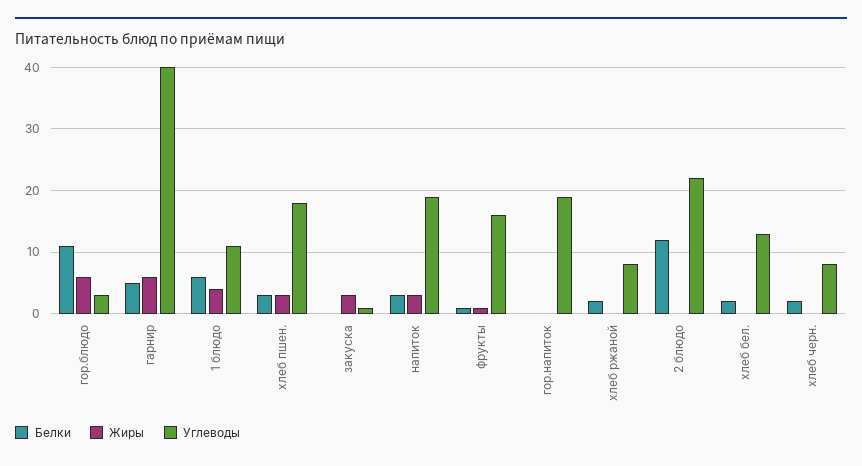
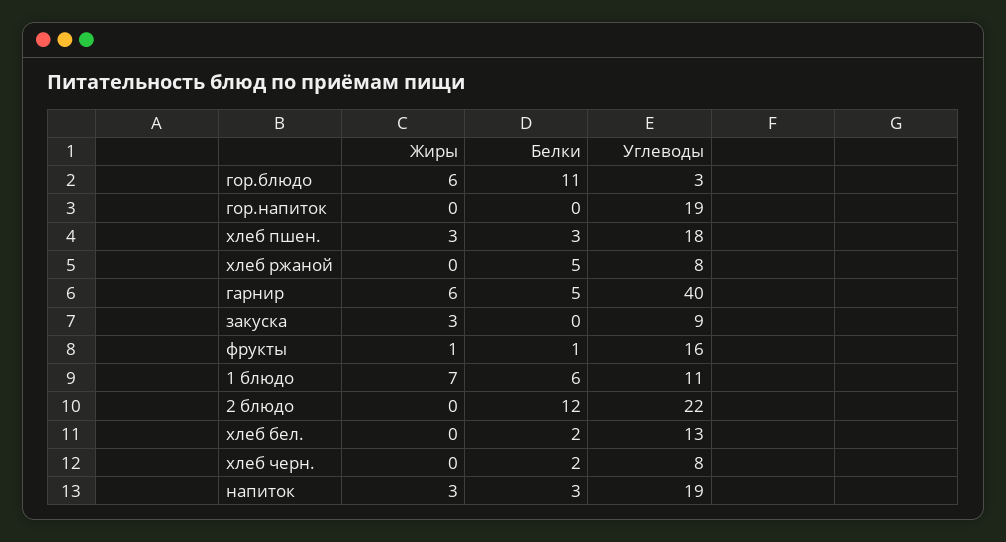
  {
    "Белки": {
      "гор.блюдо": 11,
      "гарнир": 5,
      "1 блюдо": 6,
      "хлеб пшен.": 3,
      "закуска": 0,
      "напиток": 3,
      "фрукты": 1,
      "гор.напиток": 0,
-     "хлеб ржаной": 2,
+     "хлеб ржаной": 5,
      "2 блюдо": 12,
      "хлеб бел.": 2,
      "хлеб черн.": 2
    },
    "Жиры": {
      "гор.блюдо": 6,
      "гарнир": 6,
-     "1 блюдо": 4,
+     "1 блюдо": 7,
      "хлеб пшен.": 3,
      "закуска": 3,
      "напиток": 3,
      "фрукты": 1,
      "гор.напиток": 0,
      "хлеб ржаной": 0,
      "2 блюдо": 0,
      "хлеб бел.": 0,
      "хлеб черн.": 0
    },
    "Углеводы": {
      "гор.блюдо": 3,
      "гарнир": 40,
      "1 блюдо": 11,
      "хлеб пшен.": 18,
-     "закуска": 1,
+     "закуска": 9,
      "напиток": 19,
      "фрукты": 16,
      "гор.напиток": 19,
      "хлеб ржаной": 8,
      "2 блюдо": 22,
      "хлеб бел.": 13,
      "хлеб черн.": 8
    }
  }

